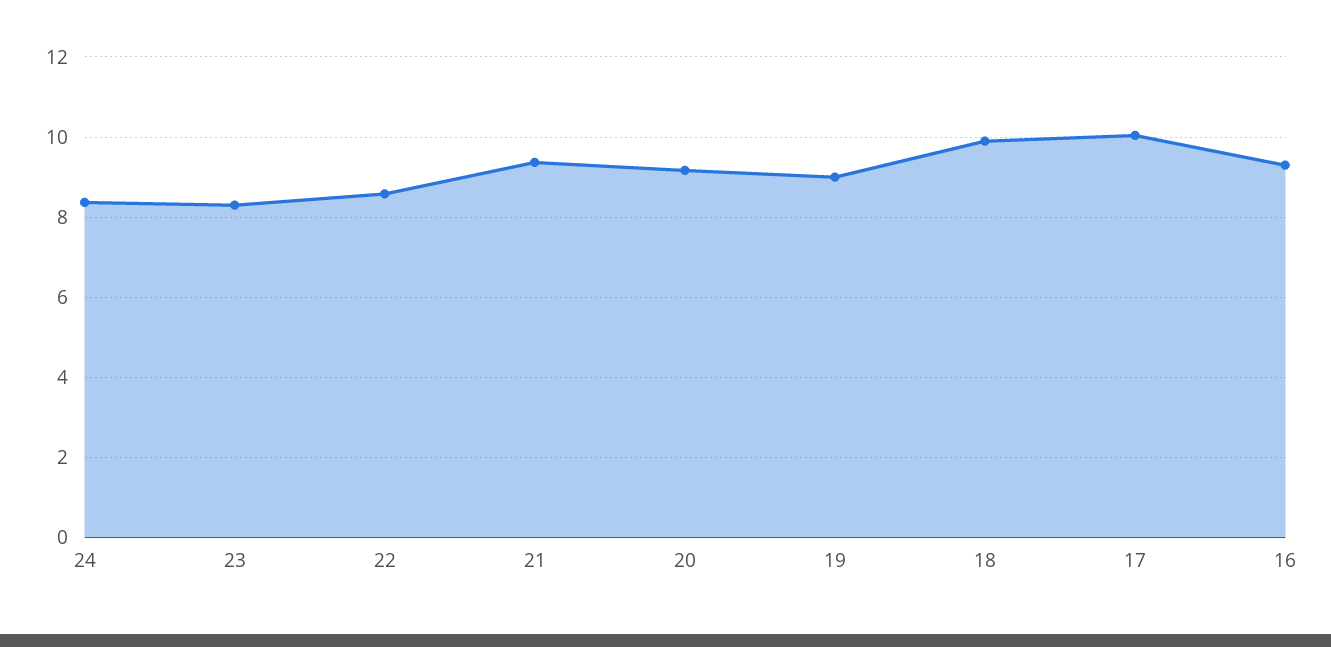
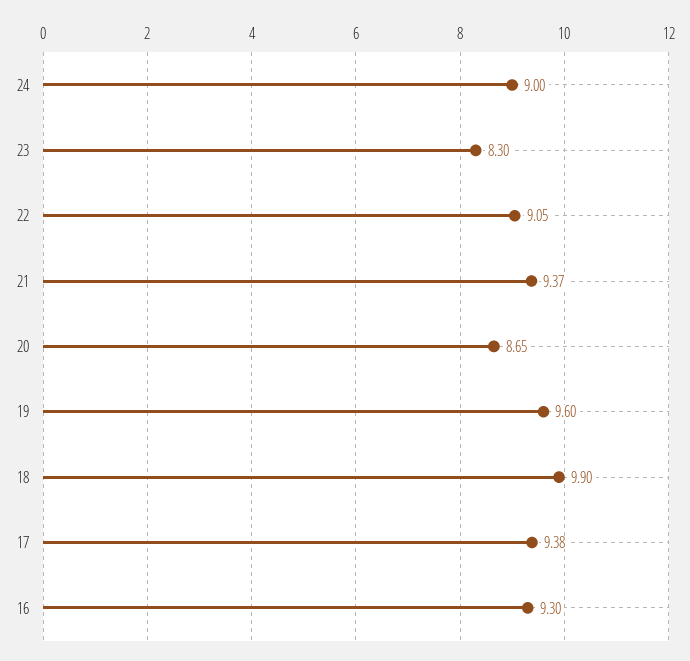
  {
-   "24": 8.4,
+   "24": 9,
    "23": 8.3,
-   "22": 8.6,
+   "22": 9.05,
    "21": 9.37,
-   "20": 9.2,
+   "20": 8.65,
-   "19": 9,
+   "19": 9.6,
    "18": 9.9,
-   "17": 10,
+   "17": 9.38,
    "16": 9.3
  }

